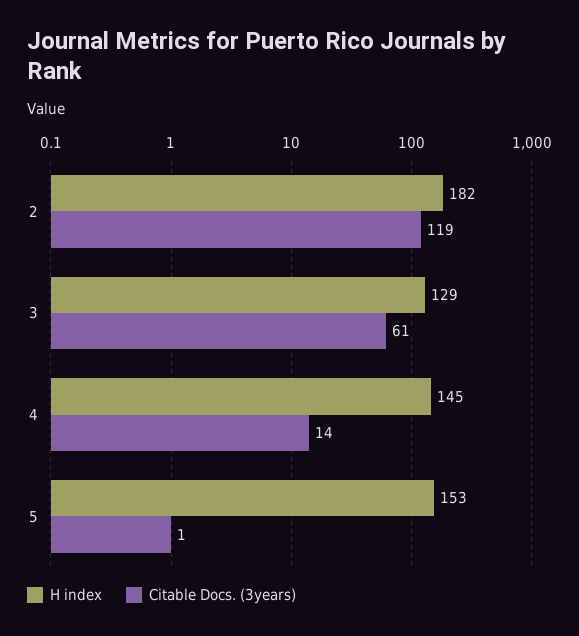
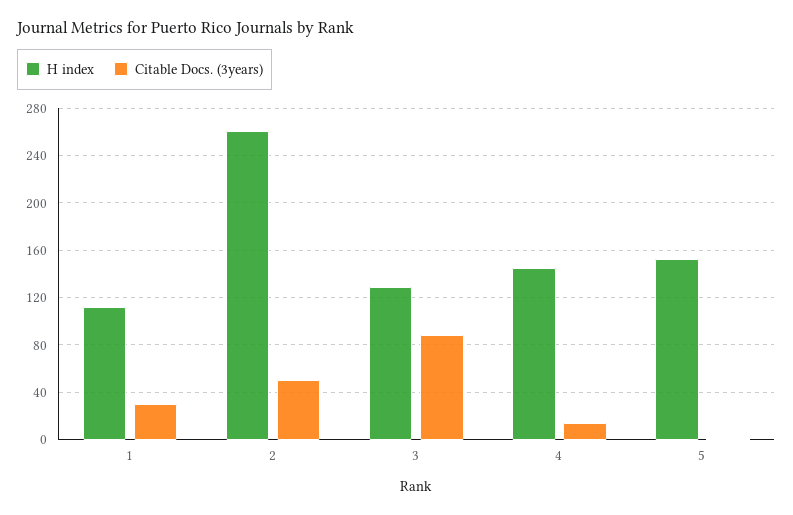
  {
    "H index": {
-     "2": 182,
+     "2": 260,
      "3": 129,
      "4": 145,
-     "5": 153
+     "5": 153,
+     "1": 110
    },
    "Citable Docs. (3years)": {
-     "2": 119,
+     "2": 50,
-     "3": 61,
+     "3": 90,
      "4": 14,
-     "5": 1
+     "5": 1,
+     "1": 30
    }
  }

